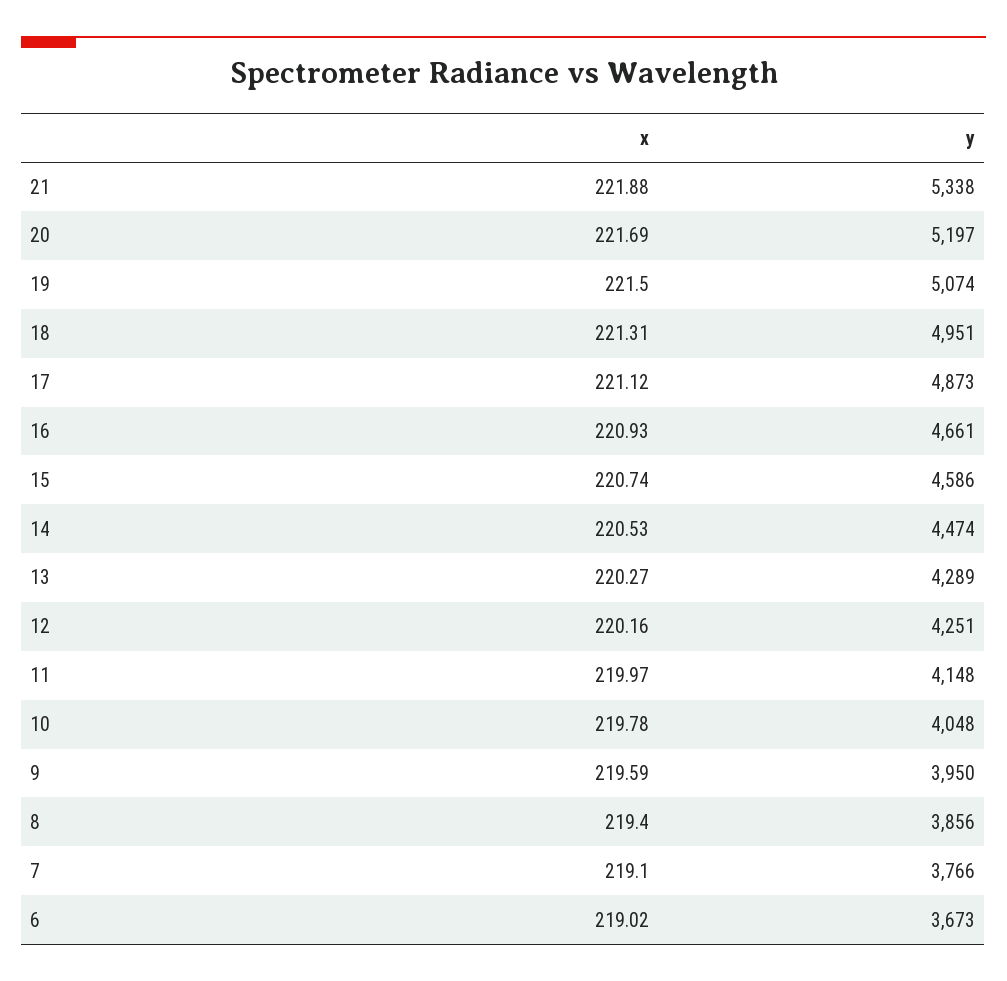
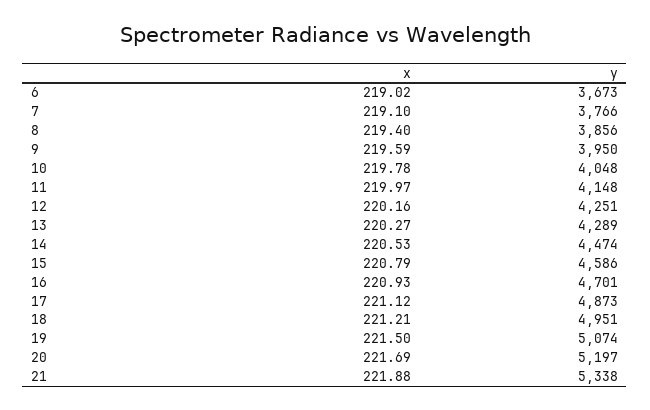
  {
    "x": {
      "21": 221.88,
      "20": 221.69,
      "19": 221.5,
-     "18": 221.31,
+     "18": 221.21,
      "17": 221.12,
      "16": 220.93,
-     "15": 220.74,
+     "15": 220.79,
      "14": 220.53,
      "13": 220.27,
      "12": 220.16,
      "11": 219.97,
      "10": 219.78,
      "9": 219.59,
      "8": 219.4,
      "7": 219.1,
      "6": 219.02
    },
    "y": {
      "21": 5338,
      "20": 5197,
      "19": 5074,
      "18": 4951,
      "17": 4873,
-     "16": 4661,
+     "16": 4701,
      "15": 4586,
      "14": 4474,
      "13": 4289,
      "12": 4251,
      "11": 4148,
      "10": 4048,
      "9": 3950,
      "8": 3856,
      "7": 3766,
      "6": 3673
    }
  }

